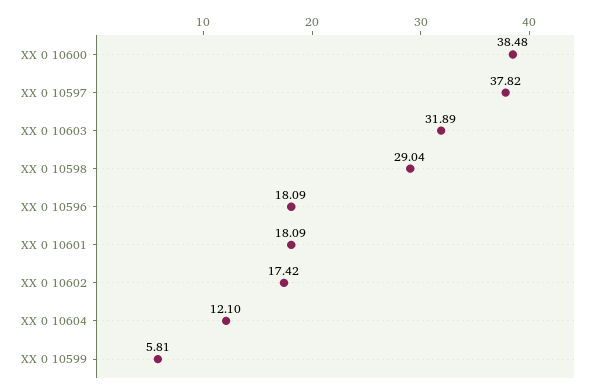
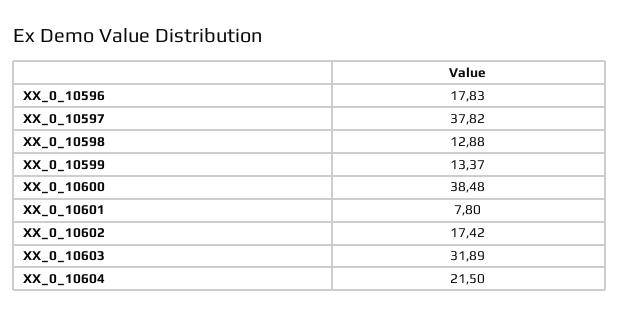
  {
    "XX 0 10600": 38.48,
    "XX 0 10597": 37.82,
    "XX 0 10603": 31.89,
-   "XX 0 10598": 29.04,
+   "XX 0 10598": 12.88,
-   "XX 0 10596": 18.09,
+   "XX 0 10596": 17.83,
-   "XX 0 10601": 18.09,
+   "XX 0 10601": 7.8,
    "XX 0 10602": 17.42,
-   "XX 0 10604": 12.1,
+   "XX 0 10604": 21.5,
-   "XX 0 10599": 5.81
+   "XX 0 10599": 13.37
  }

